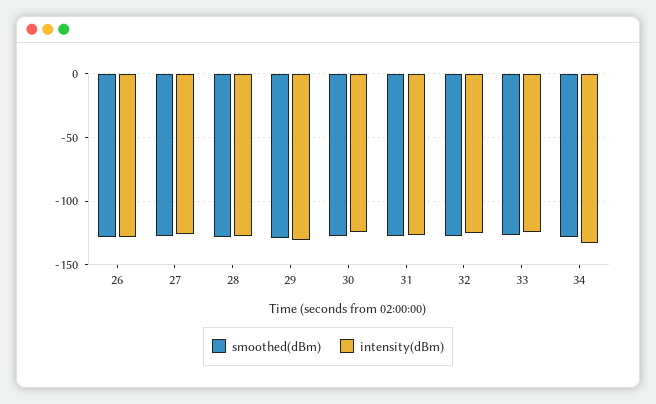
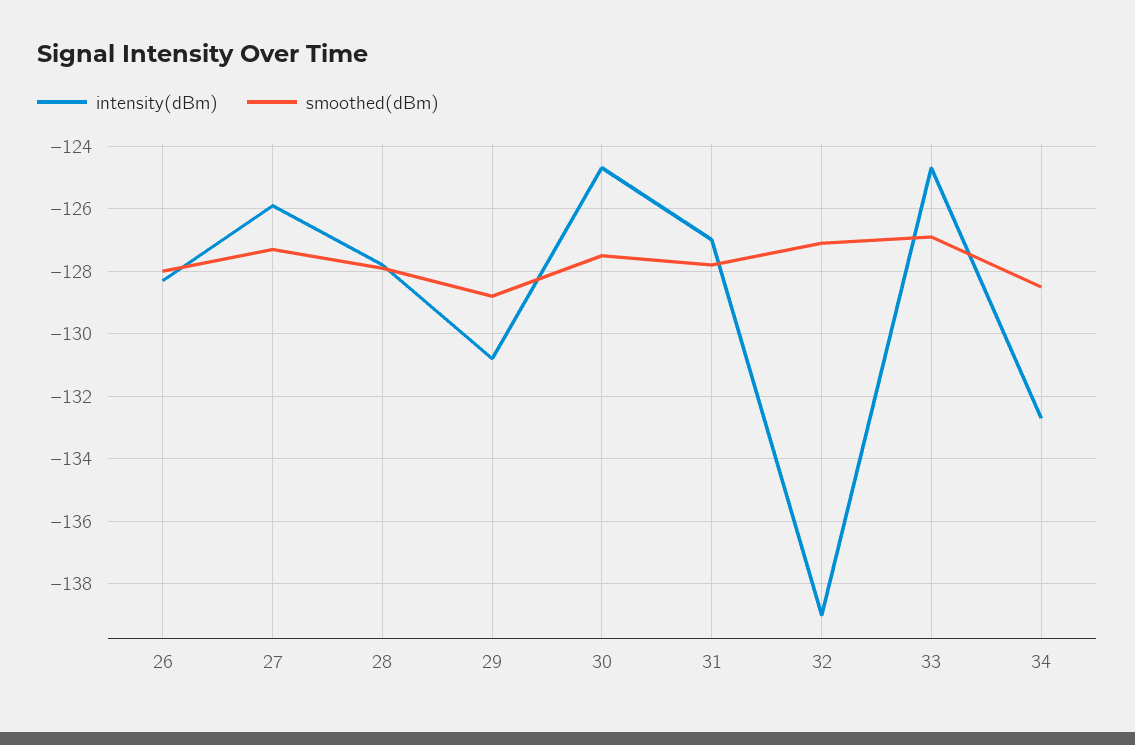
  {
    "smoothed(dBm)": {
      "26": -128,
      "27": -127.5,
      "28": -128,
      "29": -129,
      "30": -127.5,
      "31": -128,
      "32": -127,
      "33": -127,
      "34": -128.5
    },
    "intensity(dBm)": {
      "26": -128.5,
      "27": -126,
      "28": -128,
      "29": -131,
      "30": -124.5,
      "31": -127,
-     "32": -125,
+     "32": -139,
      "33": -124.5,
      "34": -132.5
    }
  }

